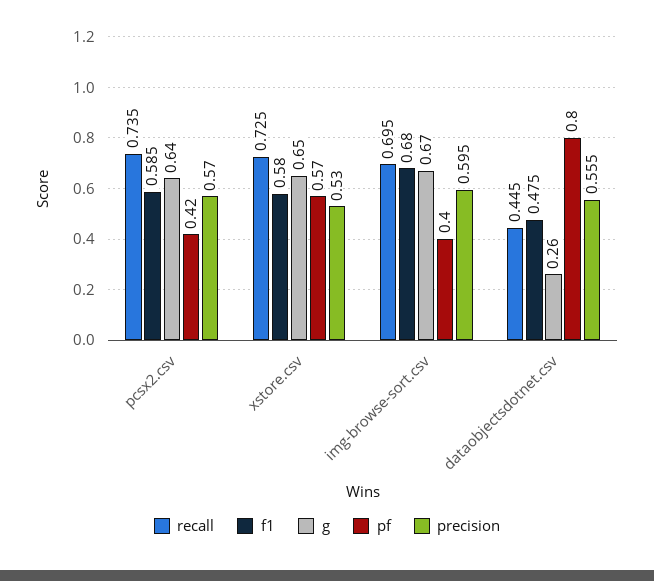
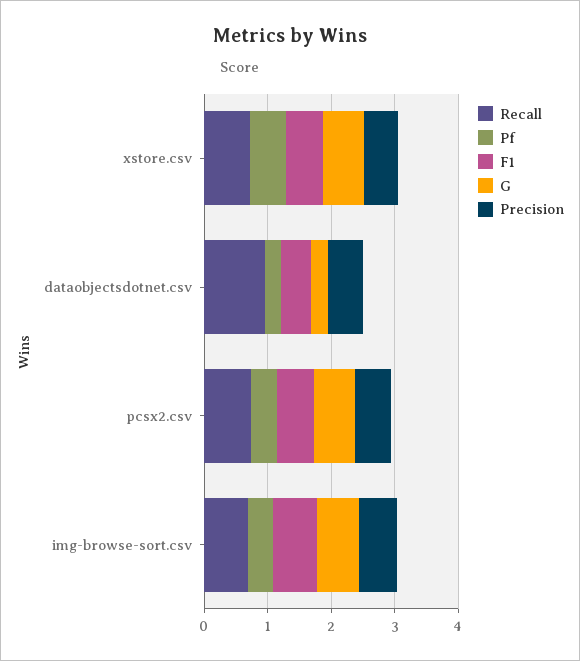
  {
    "recall": {
      "pcsx2.csv": 0.735,
      "xstore.csv": 0.725,
      "img-browse-sort.csv": 0.695,
-     "dataobjectsdotnet.csv": 0.445
+     "dataobjectsdotnet.csv": 1
    },
    "f1": {
      "pcsx2.csv": 0.585,
      "xstore.csv": 0.58,
      "img-browse-sort.csv": 0.68,
      "dataobjectsdotnet.csv": 0.475
    },
    "g": {
      "pcsx2.csv": 0.64,
      "xstore.csv": 0.65,
      "img-browse-sort.csv": 0.67,
      "dataobjectsdotnet.csv": 0.26
    },
    "pf": {
      "pcsx2.csv": 0.42,
      "xstore.csv": 0.57,
      "img-browse-sort.csv": 0.4,
-     "dataobjectsdotnet.csv": 0.8
+     "dataobjectsdotnet.csv": 0.2
    },
    "precision": {
      "pcsx2.csv": 0.57,
      "xstore.csv": 0.53,
      "img-browse-sort.csv": 0.595,
      "dataobjectsdotnet.csv": 0.555
    }
  }

